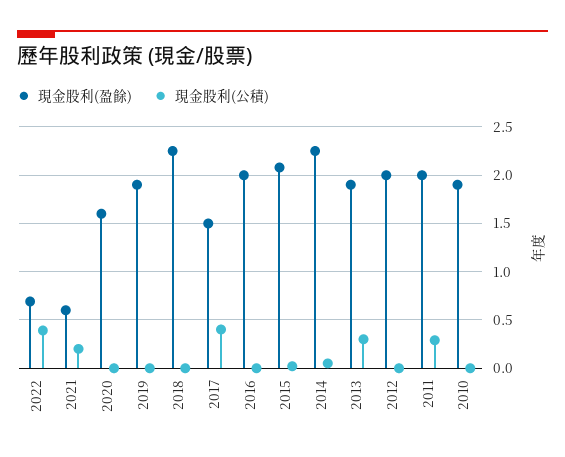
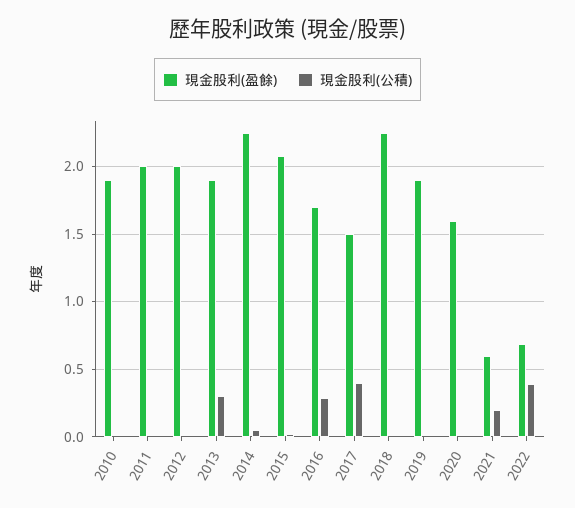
  {
    "現金股利(盈餘)": {
      "2022": 0.7,
      "2021": 0.6,
      "2020": 1.6,
      "2019": 1.9,
      "2018": 2.25,
      "2017": 1.5,
-     "2016": 2,
+     "2016": 1.7,
      "2015": 2.1,
      "2014": 2.25,
      "2013": 1.9,
      "2012": 2,
      "2011": 2,
      "2010": 1.9
    },
    "現金股利(公積)": {
      "2022": 0.4,
      "2021": 0.2,
      "2020": 0,
      "2019": 0,
      "2018": 0,
      "2017": 0.4,
-     "2016": 0,
+     "2016": 0.3,
      "2015": 0,
      "2014": 0.05,
      "2013": 0.3,
      "2012": 0,
-     "2011": 0.3,
+     "2011": 0,
      "2010": 0
    }
  }

